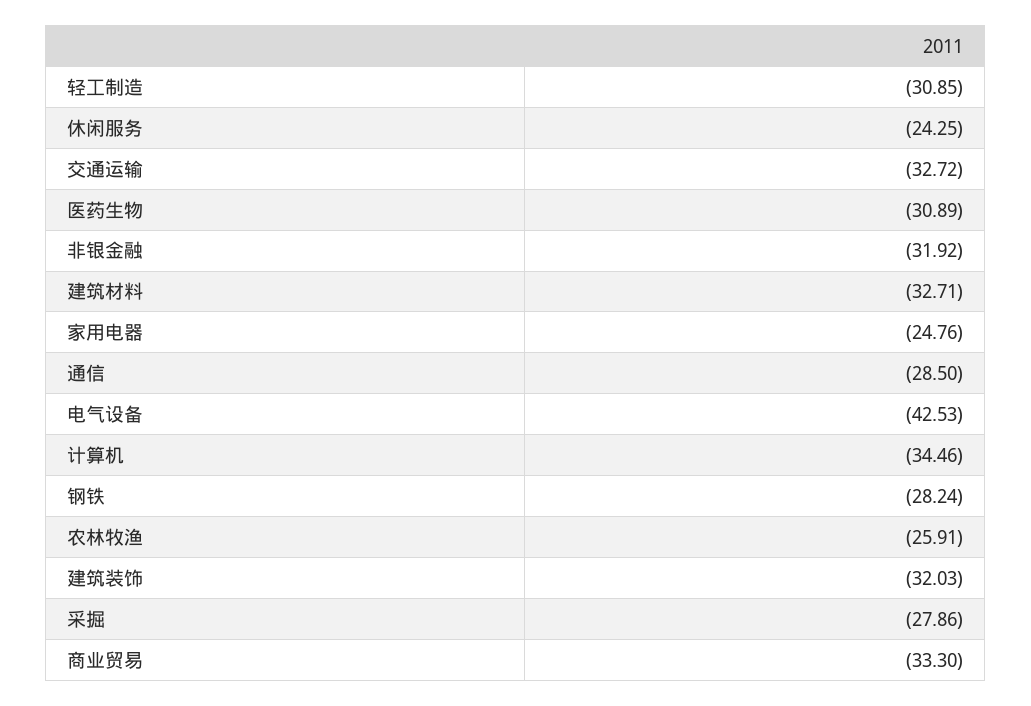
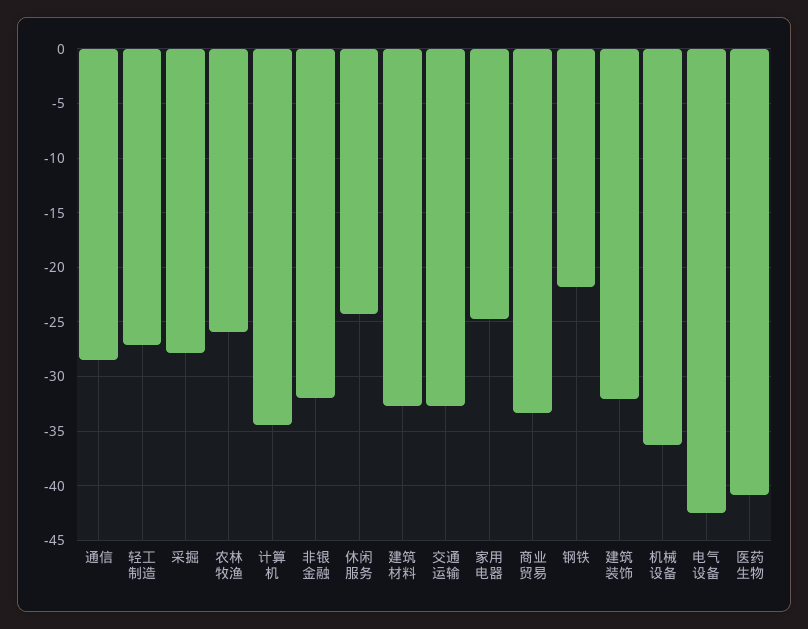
  {
-   "轻工制造": -30.85,
+   "轻工制造": -27,
    "休闲服务": -24.25,
    "交通运输": -32.72,
-   "医药生物": -30.89,
+   "医药生物": -41,
    "非银金融": -31.92,
    "建筑材料": -32.71,
    "家用电器": -24.76,
    "通信": -28.5,
    "电气设备": -42.53,
    "计算机": -34.46,
-   "钢铁": -28.24,
+   "钢铁": -22,
    "农林牧渔": -25.91,
    "建筑装饰": -32.03,
    "采掘": -27.86,
-   "商业贸易": -33.3
+   "商业贸易": -33.3,
+   "机械设备": -36
  }

